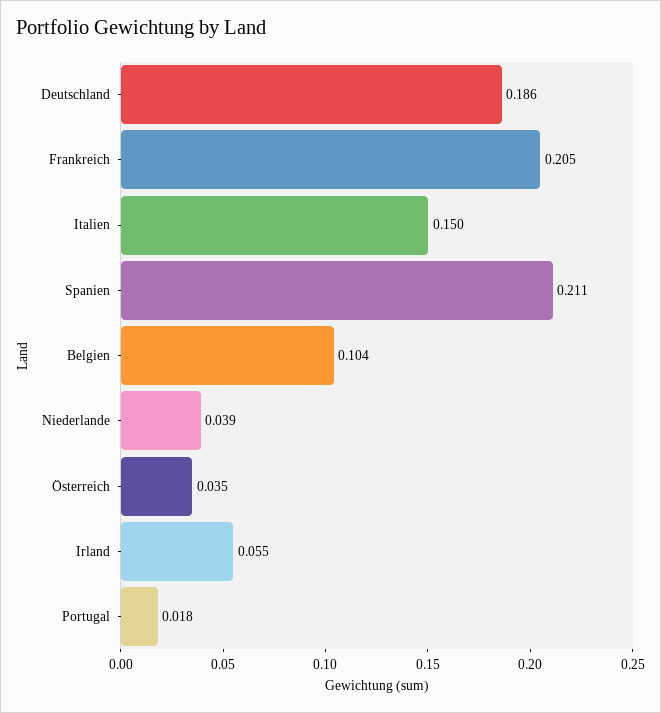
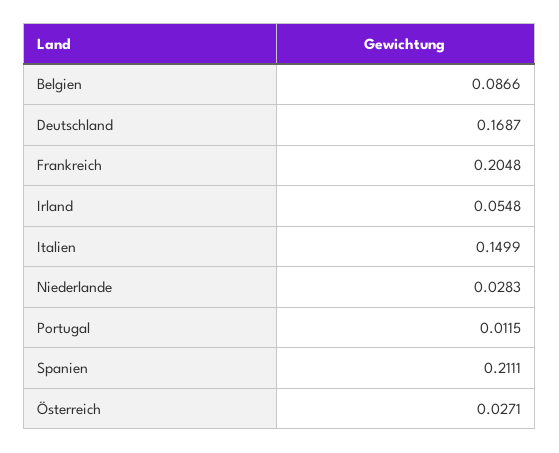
  {
-   "Deutschland": 0.186,
+   "Deutschland": 0.1687,
    "Frankreich": 0.2048,
    "Italien": 0.1499,
    "Spanien": 0.2111,
-   "Belgien": 0.104,
+   "Belgien": 0.0866,
-   "Niederlande": 0.039,
+   "Niederlande": 0.0283,
-   "Österreich": 0.035,
+   "Österreich": 0.0271,
    "Irland": 0.0548,
-   "Portugal": 0.018
+   "Portugal": 0.0115
  }

